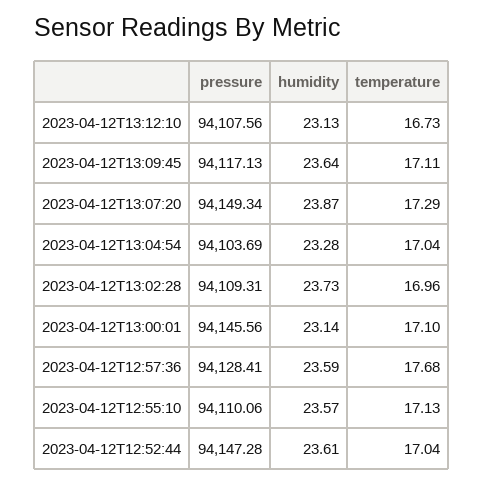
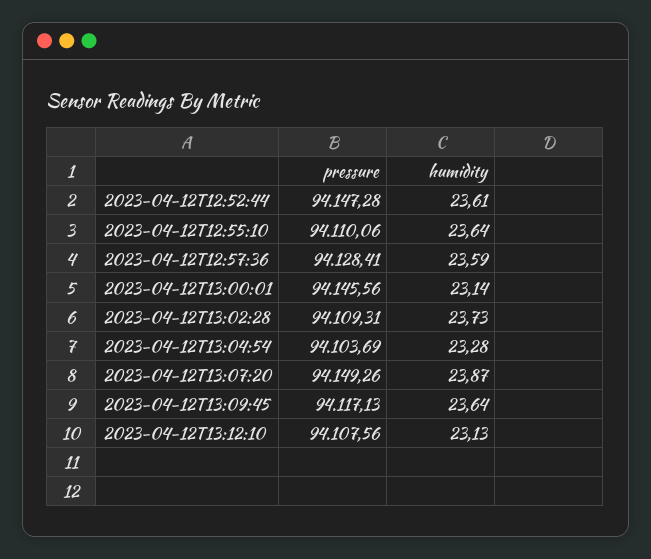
  {
    "pressure": {
      "2023-04-12T13:12:10": 94107.56,
      "2023-04-12T13:09:45": 94117.13,
-     "2023-04-12T13:07:20": 94149.34,
+     "2023-04-12T13:07:20": 94149.26,
      "2023-04-12T13:04:54": 94103.69,
      "2023-04-12T13:02:28": 94109.31,
      "2023-04-12T13:00:01": 94145.56,
      "2023-04-12T12:57:36": 94128.41,
      "2023-04-12T12:55:10": 94110.06,
      "2023-04-12T12:52:44": 94147.28
    },
    "humidity": {
      "2023-04-12T13:12:10": 23.13,
      "2023-04-12T13:09:45": 23.64,
      "2023-04-12T13:07:20": 23.87,
      "2023-04-12T13:04:54": 23.28,
      "2023-04-12T13:02:28": 23.73,
      "2023-04-12T13:00:01": 23.14,
      "2023-04-12T12:57:36": 23.59,
-     "2023-04-12T12:55:10": 23.57,
+     "2023-04-12T12:55:10": 23.64,
      "2023-04-12T12:52:44": 23.61
-   },
+   }
-   "temperature": {
-     "2023-04-12T13:12:10": 16.73,
-     "2023-04-12T13:09:45": 17.11,
-     "2023-04-12T13:07:20": 17.29,
-     "2023-04-12T13:04:54": 17.04,
-     "2023-04-12T13:02:28": 16.96,
-     "2023-04-12T13:00:01": 17.1,
-     "2023-04-12T12:57:36": 17.68,
-     "2023-04-12T12:55:10": 17.13,
-     "2023-04-12T12:52:44": 17.04
-   }
  }

